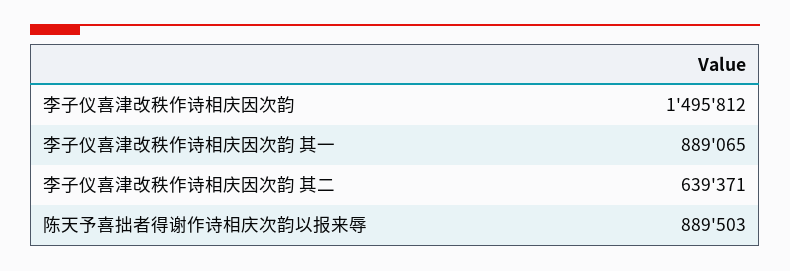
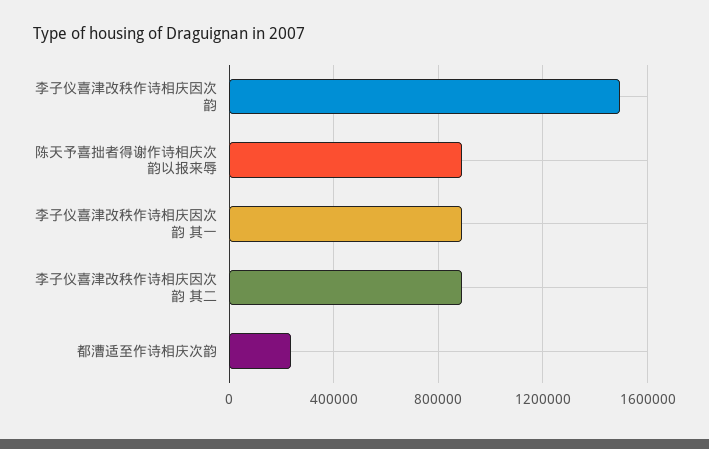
  {
    "李子仪喜津改秩作诗相庆因次韵": 1495812,
    "李子仪喜津改秩作诗相庆因次韵 其一": 889065,
-   "李子仪喜津改秩作诗相庆因次韵 其二": 639371,
+   "李子仪喜津改秩作诗相庆因次韵 其二": 900000,
-   "陈天予喜拙者得谢作诗相庆次韵以报来辱": 889503
+   "陈天予喜拙者得谢作诗相庆次韵以报来辱": 889503,
+   "都漕适至作诗相庆次韵": 250000
  }

